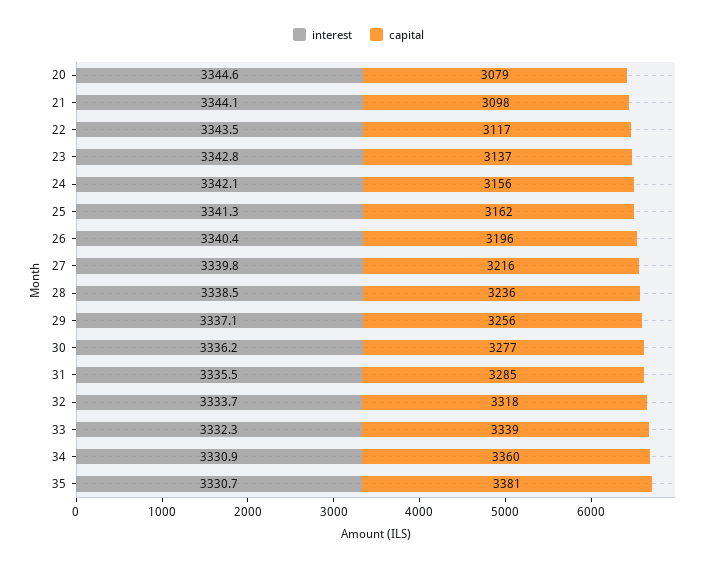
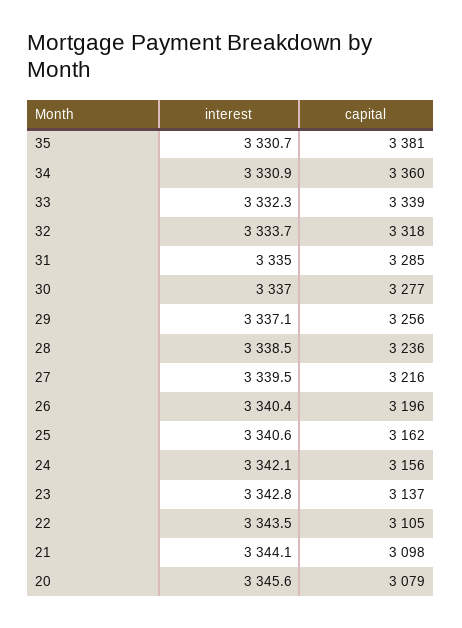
  {
    "interest": {
-     "20": 3344.6,
+     "20": 3345.6,
      "21": 3344.1,
      "22": 3343.5,
      "23": 3342.8,
      "24": 3342.1,
-     "25": 3341.3,
+     "25": 3340.6,
      "26": 3340.4,
-     "27": 3339.8,
+     "27": 3339.5,
      "28": 3338.5,
      "29": 3337.1,
-     "30": 3336.2,
+     "30": 3337,
-     "31": 3335.5,
+     "31": 3335,
      "32": 3333.7,
      "33": 3332.3,
      "34": 3330.9,
      "35": 3330.7
    },
    "capital": {
      "20": 3079,
      "21": 3098,
-     "22": 3117,
+     "22": 3105,
      "23": 3137,
      "24": 3156,
      "25": 3162,
      "26": 3196,
      "27": 3216,
      "28": 3236,
      "29": 3256,
      "30": 3277,
      "31": 3285,
      "32": 3318,
      "33": 3339,
      "34": 3360,
      "35": 3381
    }
  }

